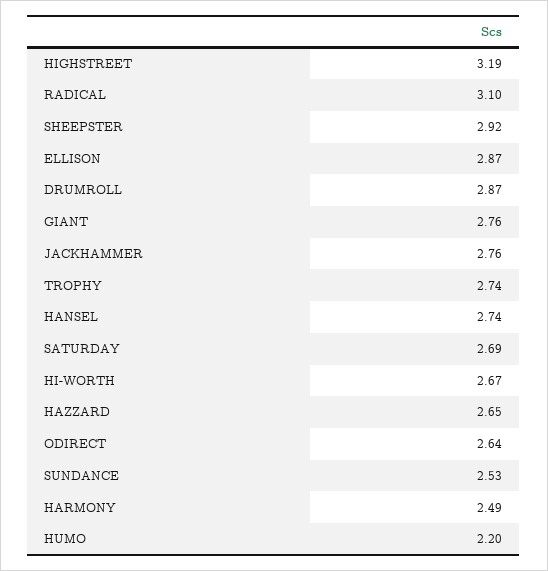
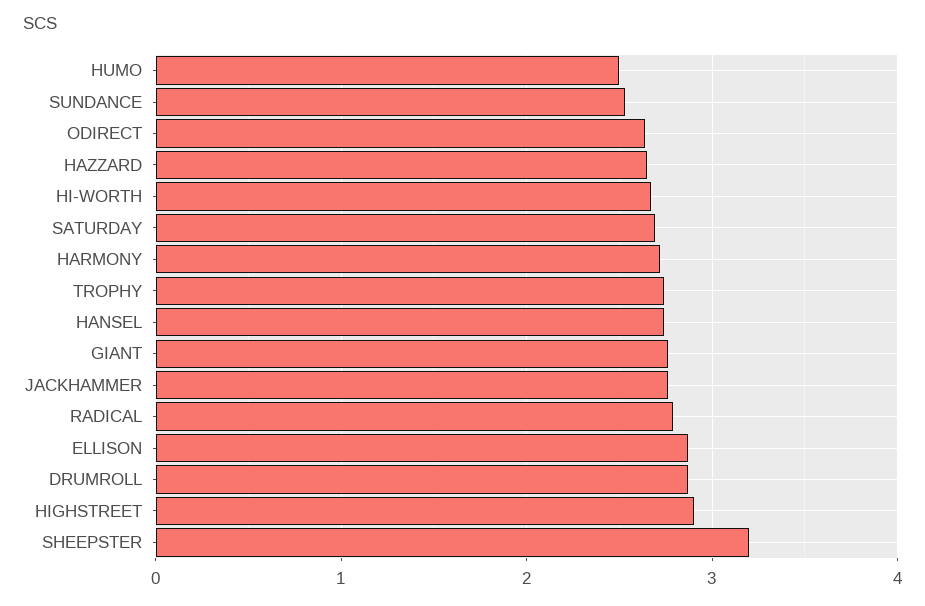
  {
-   "HIGHSTREET": 3.19,
+   "HIGHSTREET": 2.9,
-   "RADICAL": 3.1,
+   "RADICAL": 2.8,
-   "SHEEPSTER": 2.92,
+   "SHEEPSTER": 3.2,
    "ELLISON": 2.87,
    "DRUMROLL": 2.87,
    "GIANT": 2.76,
    "JACKHAMMER": 2.76,
    "TROPHY": 2.74,
    "HANSEL": 2.74,
    "SATURDAY": 2.69,
    "HI-WORTH": 2.67,
    "HAZZARD": 2.65,
    "ODIRECT": 2.64,
    "SUNDANCE": 2.53,
-   "HARMONY": 2.49,
+   "HARMONY": 2.7,
-   "HUMO": 2.2
+   "HUMO": 2.5
  }

